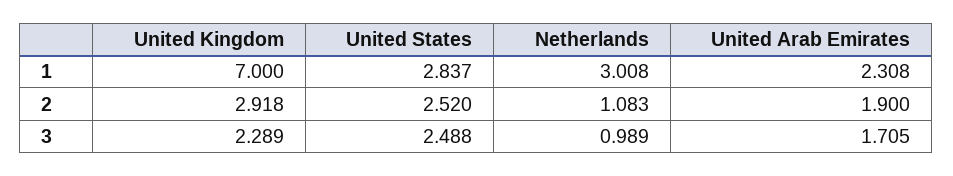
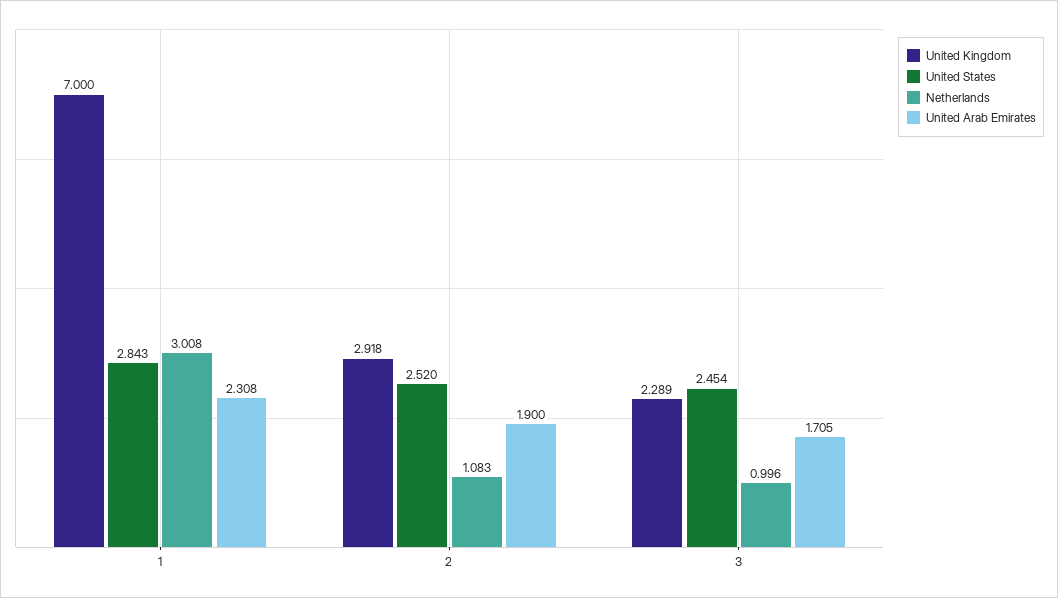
  {
    "United Kingdom": {
      "1": 7,
      "2": 2.918,
      "3": 2.289
    },
    "United States": {
-     "1": 2.837,
+     "1": 2.843,
      "2": 2.52,
-     "3": 2.488
+     "3": 2.454
    },
    "Netherlands": {
      "1": 3.008,
      "2": 1.083,
-     "3": 0.989
+     "3": 0.996
    },
    "United Arab Emirates": {
      "1": 2.308,
      "2": 1.9,
      "3": 1.705
    }
  }

